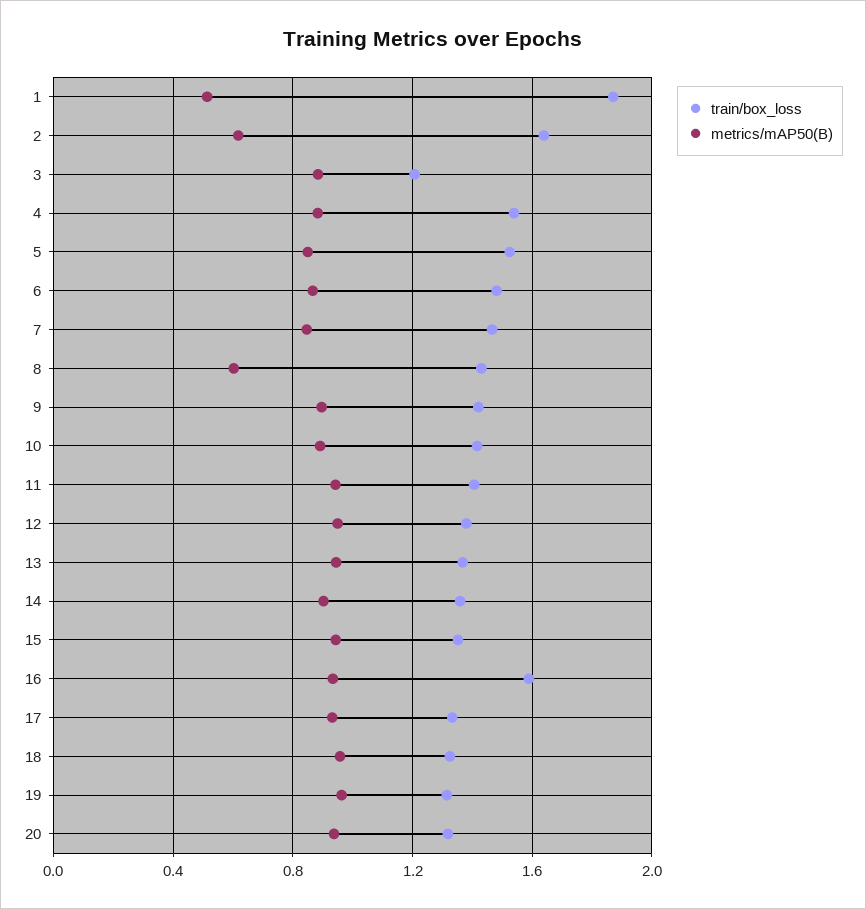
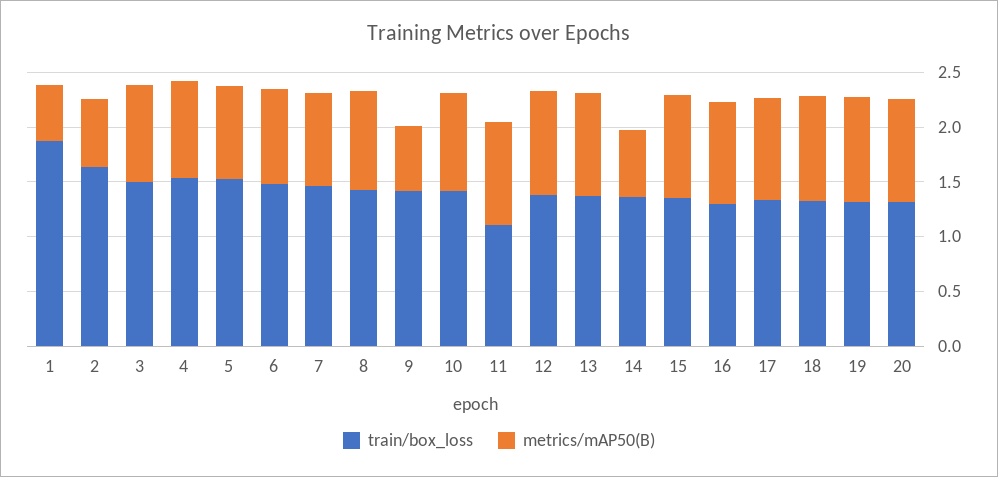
  {
    "train/box_loss": {
      "1": 1.85,
      "2": 1.65,
-     "3": 1.2,
+     "3": 1.5,
      "4": 1.55,
      "5": 1.55,
      "6": 1.5,
      "7": 1.45,
      "8": 1.45,
      "9": 1.4,
      "10": 1.4,
-     "11": 1.4,
+     "11": 1.1,
      "12": 1.4,
      "13": 1.35,
      "14": 1.35,
      "15": 1.35,
-     "16": 1.6,
+     "16": 1.3,
      "17": 1.35,
      "18": 1.35,
      "19": 1.3,
      "20": 1.3
    },
    "metrics/mAP50(B)": {
      "1": 0.5,
      "2": 0.6,
      "3": 0.9,
      "4": 0.9,
      "5": 0.85,
      "6": 0.85,
      "7": 0.85,
-     "8": 0.6,
+     "8": 0.9,
-     "9": 0.9,
+     "9": 0.6,
      "10": 0.9,
      "11": 0.95,
      "12": 0.95,
      "13": 0.95,
-     "14": 0.9,
+     "14": 0.6,
      "15": 0.95,
      "16": 0.95,
      "17": 0.95,
      "18": 0.95,
      "19": 0.95,
      "20": 0.95
    }
  }

